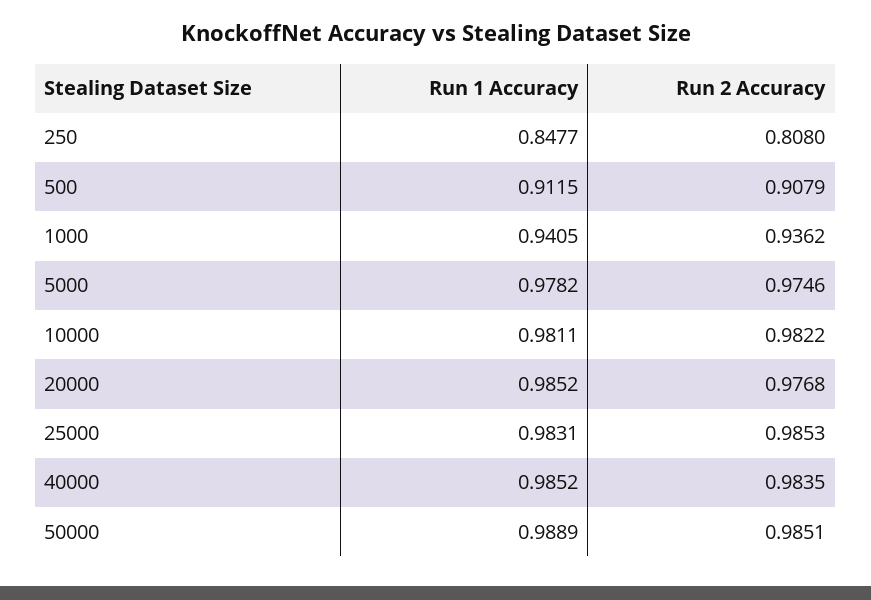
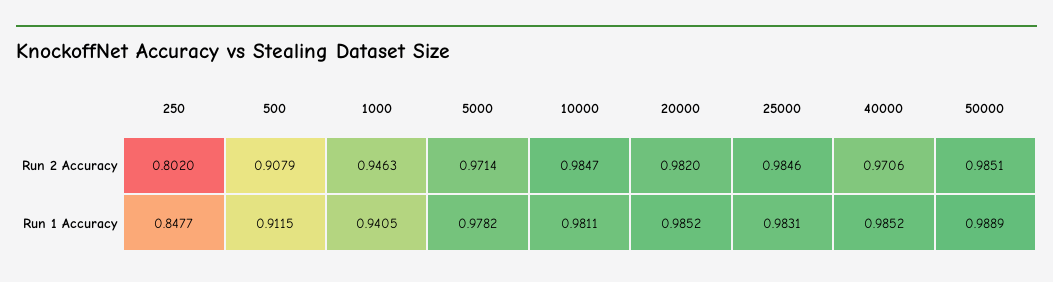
  {
    "Run 1 Accuracy": {
      "250": 0.8477,
      "500": 0.9115,
      "1000": 0.9405,
      "5000": 0.9782,
      "10000": 0.9811,
      "20000": 0.9852,
      "25000": 0.9831,
      "40000": 0.9852,
      "50000": 0.9889
    },
    "Run 2 Accuracy": {
-     "250": 0.808,
+     "250": 0.802,
      "500": 0.9079,
-     "1000": 0.9362,
+     "1000": 0.9463,
-     "5000": 0.9746,
+     "5000": 0.9714,
-     "10000": 0.9822,
+     "10000": 0.9847,
-     "20000": 0.9768,
+     "20000": 0.982,
-     "25000": 0.9853,
+     "25000": 0.9846,
-     "40000": 0.9835,
+     "40000": 0.9706,
      "50000": 0.9851
    }
  }

